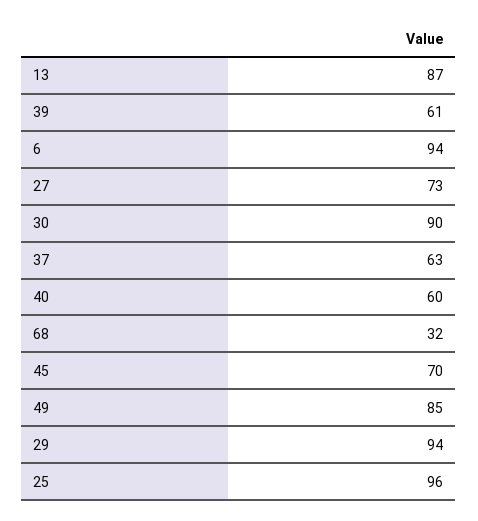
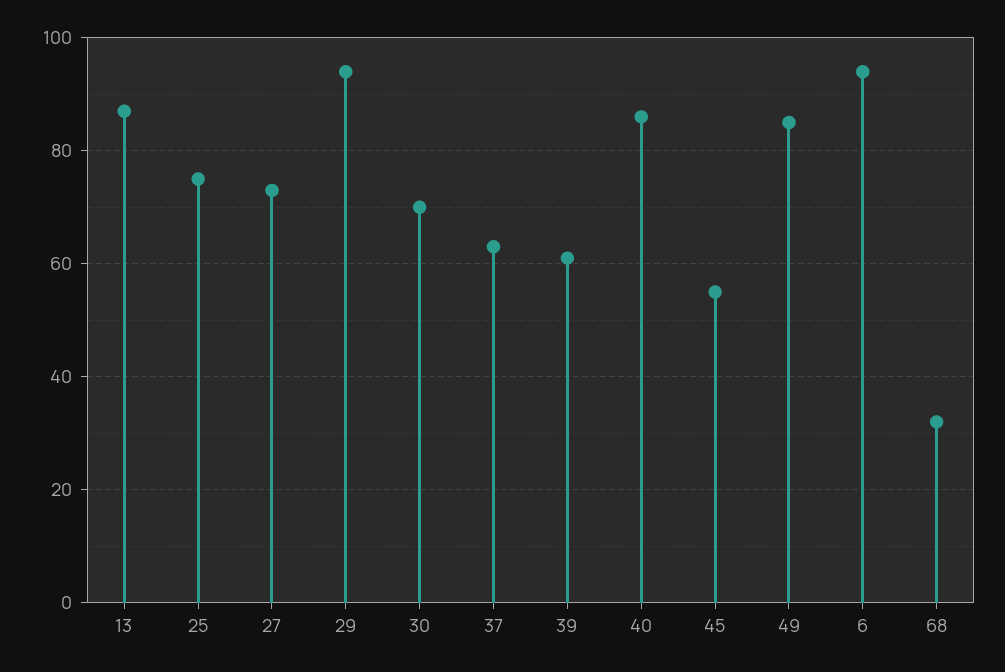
  {
    "13": 87,
    "39": 61,
    "6": 94,
    "27": 73,
-   "30": 90,
+   "30": 70,
    "37": 63,
-   "40": 60,
+   "40": 85,
    "68": 32,
-   "45": 70,
+   "45": 55,
    "49": 85,
    "29": 94,
-   "25": 96
+   "25": 75
  }

